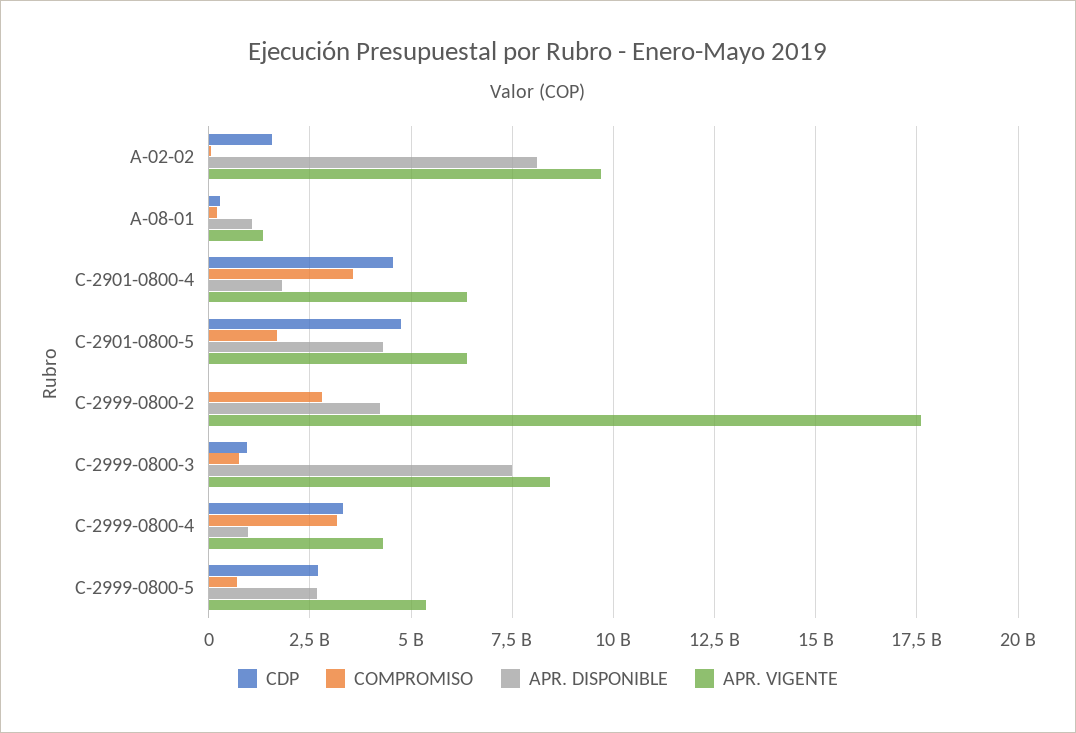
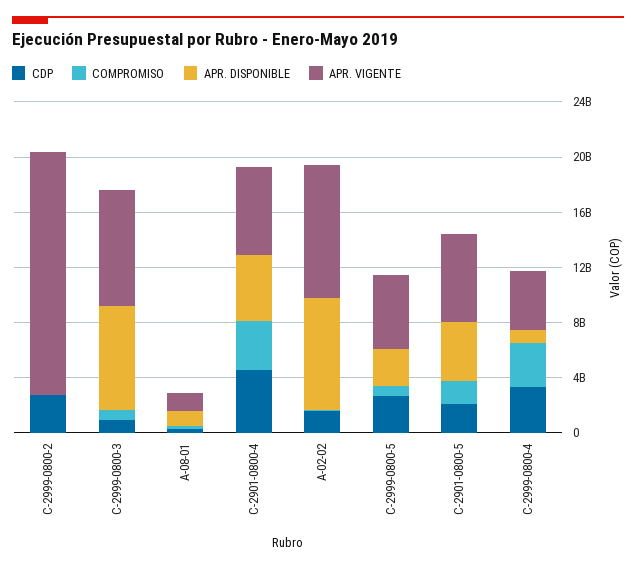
  {
    "CDP": {
      "A-02-02": 1500000000,
      "A-08-01": 250000000,
      "C-2901-0800-4": 4500000000,
-     "C-2901-0800-5": 4750000000,
+     "C-2901-0800-5": 2000000000,
-     "C-2999-0800-2": 0,
+     "C-2999-0800-2": 3000000000,
      "C-2999-0800-3": 1000000000,
      "C-2999-0800-4": 3250000000,
      "C-2999-0800-5": 2750000000
    },
    "COMPROMISO": {
      "A-02-02": 0,
      "A-08-01": 250000000,
      "C-2901-0800-4": 3500000000,
      "C-2901-0800-5": 1750000000,
-     "C-2999-0800-2": 2750000000,
+     "C-2999-0800-2": 0,
      "C-2999-0800-3": 750000000,
      "C-2999-0800-4": 3250000000,
      "C-2999-0800-5": 750000000
    },
    "APR. DISPONIBLE": {
      "A-02-02": 8000000000,
      "A-08-01": 1000000000,
-     "C-2901-0800-4": 1750000000,
+     "C-2901-0800-4": 5000000000,
      "C-2901-0800-5": 4250000000,
-     "C-2999-0800-2": 4250000000,
+     "C-2999-0800-2": 0,
      "C-2999-0800-3": 7500000000,
      "C-2999-0800-4": 1000000000,
      "C-2999-0800-5": 2750000000
    },
    "APR. VIGENTE": {
      "A-02-02": 9750000000,
      "A-08-01": 1250000000,
      "C-2901-0800-4": 6500000000,
      "C-2901-0800-5": 6500000000,
      "C-2999-0800-2": 17500000000,
      "C-2999-0800-3": 8500000000,
      "C-2999-0800-4": 4250000000,
      "C-2999-0800-5": 5250000000
    }
  }

